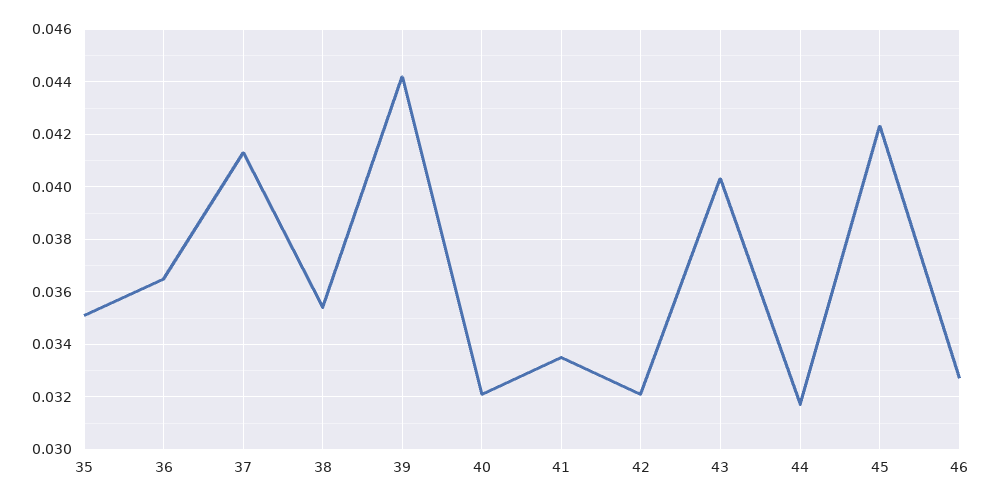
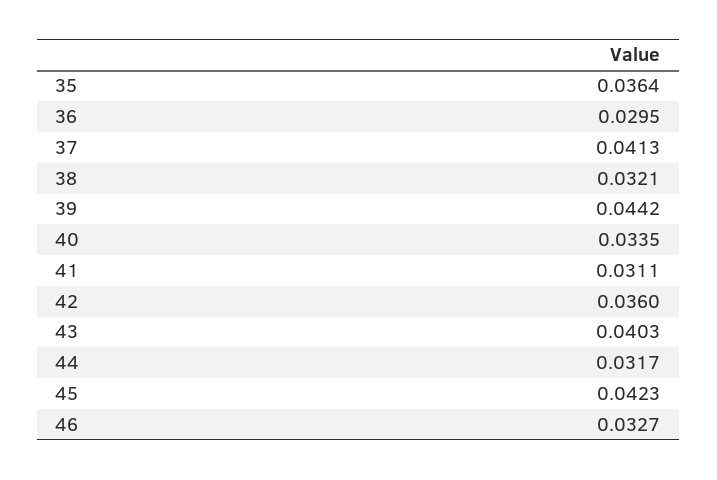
  {
-   "35": 0.035,
+   "35": 0.0364,
-   "36": 0.0365,
+   "36": 0.0295,
    "37": 0.0413,
-   "38": 0.0355,
+   "38": 0.0321,
    "39": 0.0442,
-   "40": 0.032,
+   "40": 0.0335,
-   "41": 0.0335,
+   "41": 0.0311,
-   "42": 0.032,
+   "42": 0.036,
    "43": 0.0403,
    "44": 0.0317,
    "45": 0.0423,
    "46": 0.0327
  }

